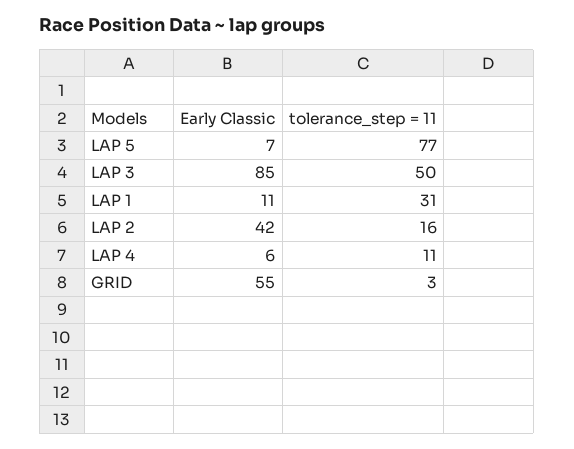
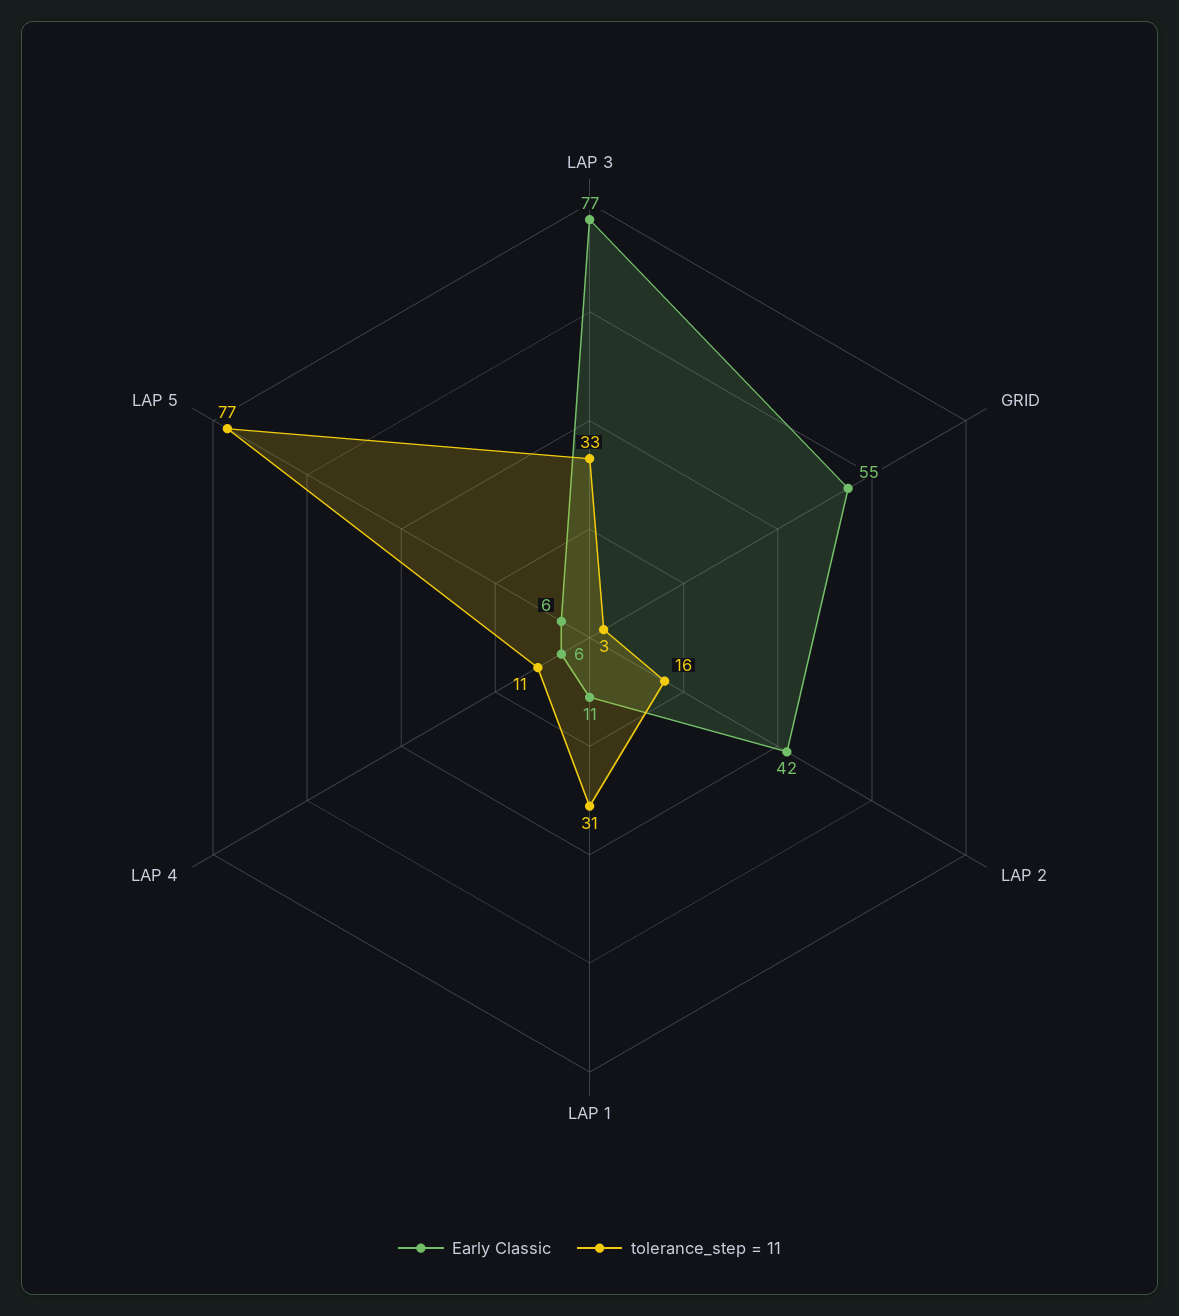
  {
    "Early Classic": {
-     "LAP 5": 7,
+     "LAP 5": 6,
-     "LAP 3": 85,
+     "LAP 3": 77,
      "LAP 1": 11,
      "LAP 2": 42,
      "LAP 4": 6,
      "GRID": 55
    },
    "tolerance_step = 11": {
      "LAP 5": 77,
-     "LAP 3": 50,
+     "LAP 3": 33,
      "LAP 1": 31,
      "LAP 2": 16,
      "LAP 4": 11,
      "GRID": 3
    }
  }

